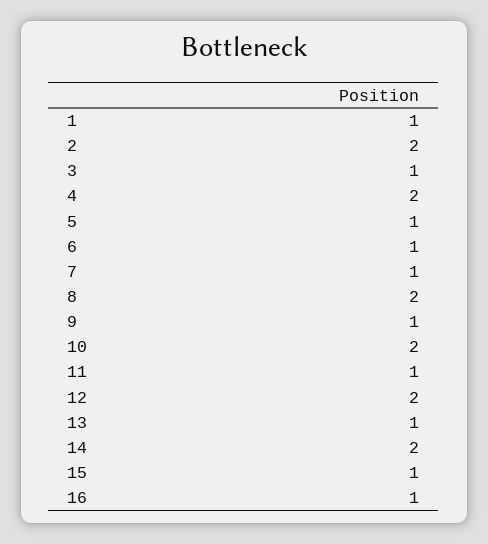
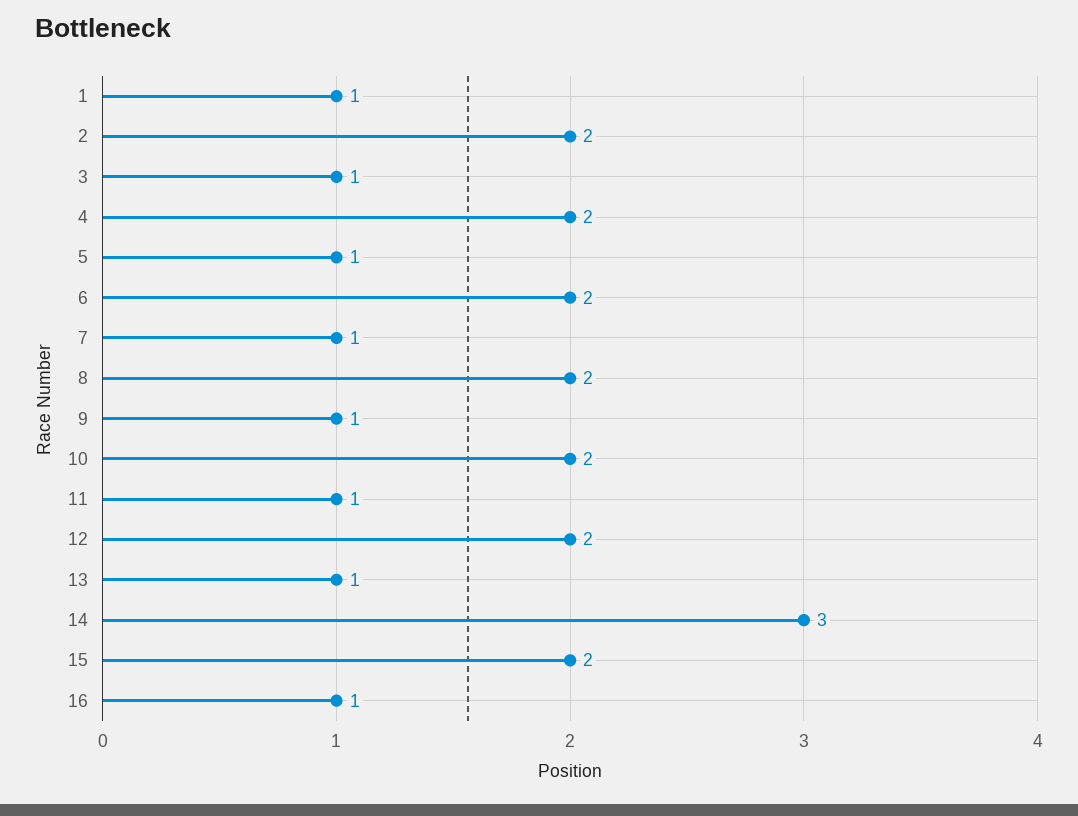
  {
    "1": 1,
    "2": 2,
    "3": 1,
    "4": 2,
    "5": 1,
-   "6": 1,
+   "6": 2,
    "7": 1,
    "8": 2,
    "9": 1,
    "10": 2,
    "11": 1,
    "12": 2,
    "13": 1,
-   "14": 2,
+   "14": 3,
-   "15": 1,
+   "15": 2,
    "16": 1
  }

